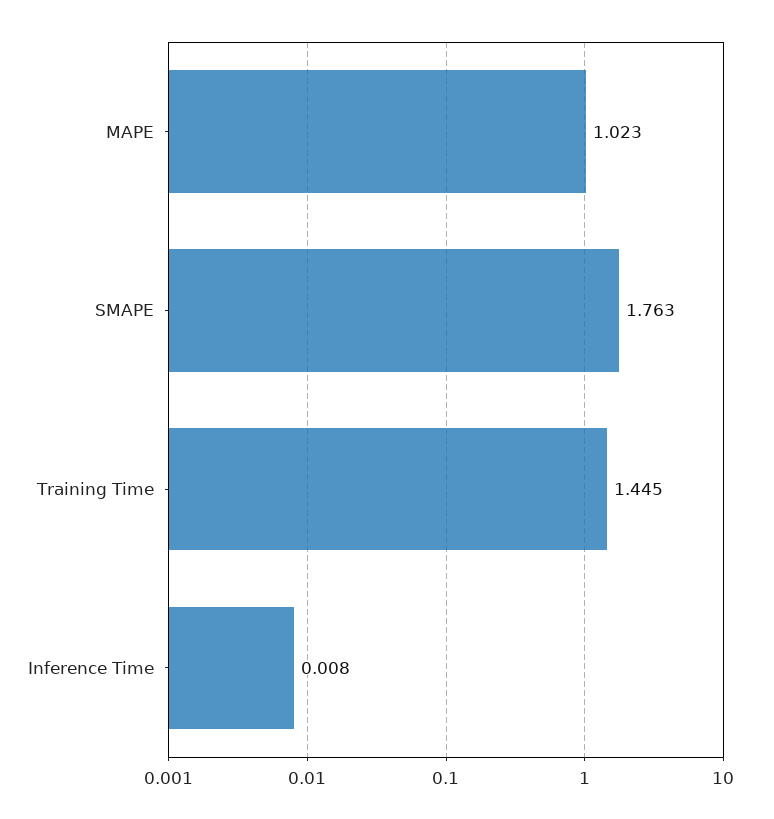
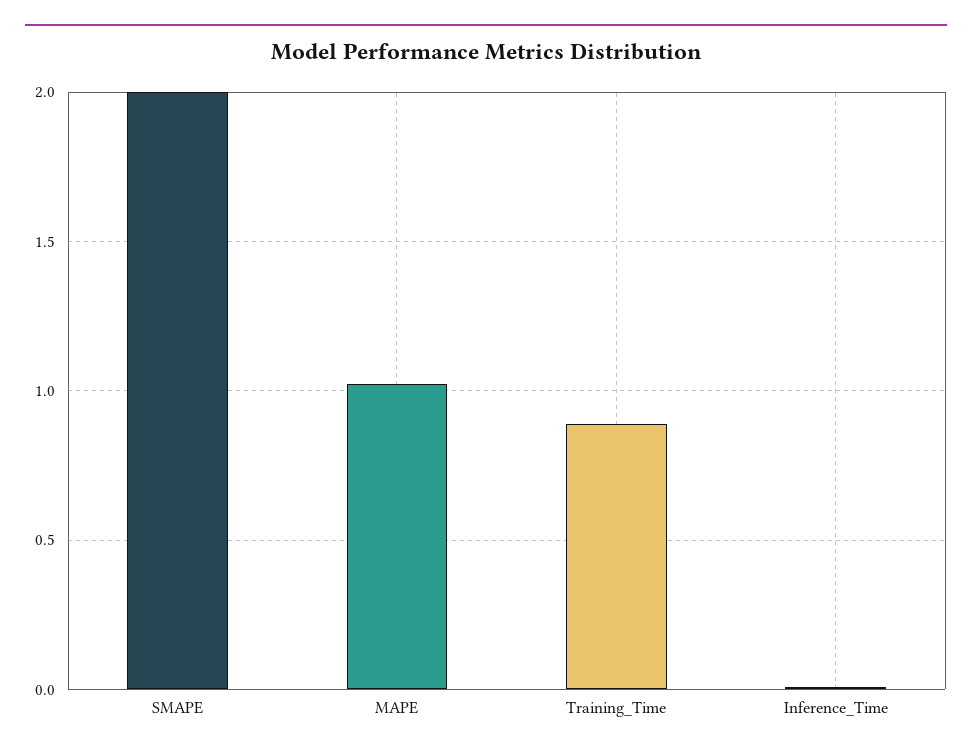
  {
    "MAPE": 1.023,
-   "SMAPE": 1.763,
+   "SMAPE": 2,
-   "Training Time": 1.445,
+   "Training Time": 0.9,
    "Inference Time": 0.008
  }

